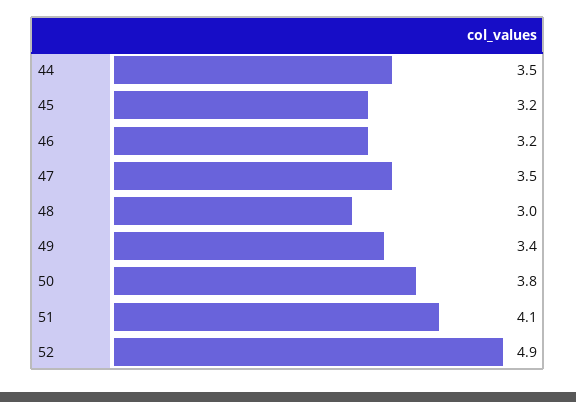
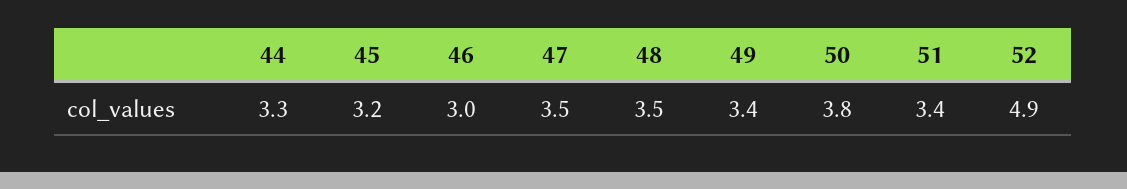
  {
-   "44": 3.5,
+   "44": 3.3,
    "45": 3.2,
-   "46": 3.2,
+   "46": 3,
    "47": 3.5,
-   "48": 3,
+   "48": 3.5,
    "49": 3.4,
    "50": 3.8,
-   "51": 4.1,
+   "51": 3.4,
    "52": 4.9
  }

